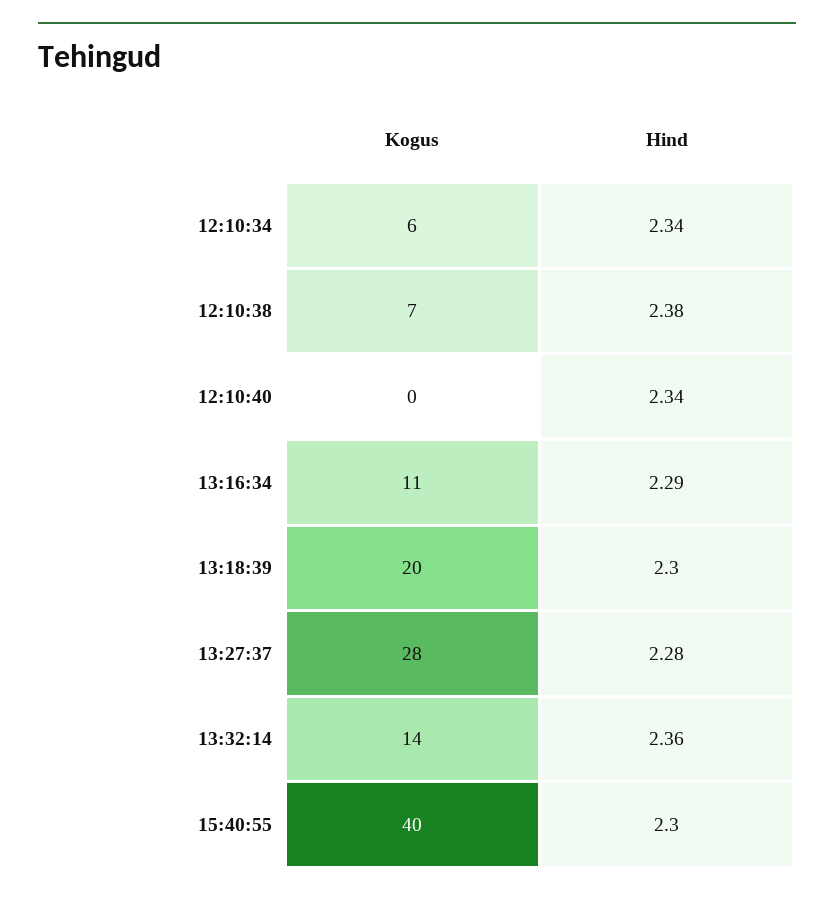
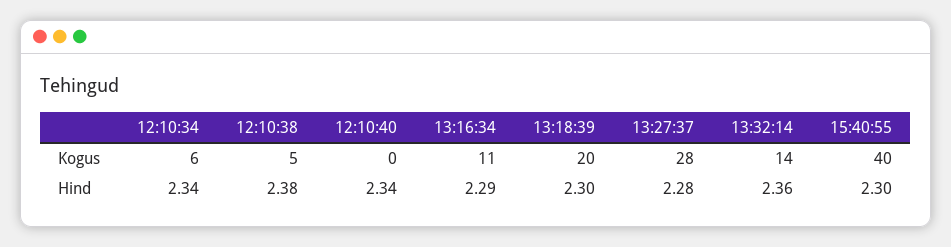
  {
    "Kogus": {
      "12:10:34": 6,
-     "12:10:38": 7,
+     "12:10:38": 5,
      "12:10:40": 0,
      "13:16:34": 11,
      "13:18:39": 20,
      "13:27:37": 28,
      "13:32:14": 14,
      "15:40:55": 40
    },
    "Hind": {
      "12:10:34": 2.34,
      "12:10:38": 2.38,
      "12:10:40": 2.34,
      "13:16:34": 2.29,
      "13:18:39": 2.3,
      "13:27:37": 2.28,
      "13:32:14": 2.36,
      "15:40:55": 2.3
    }
  }

